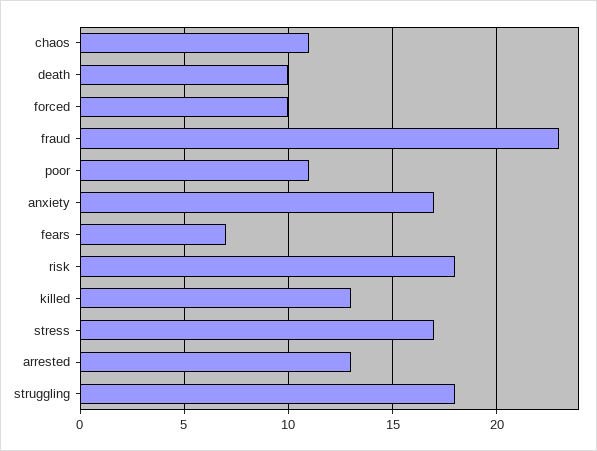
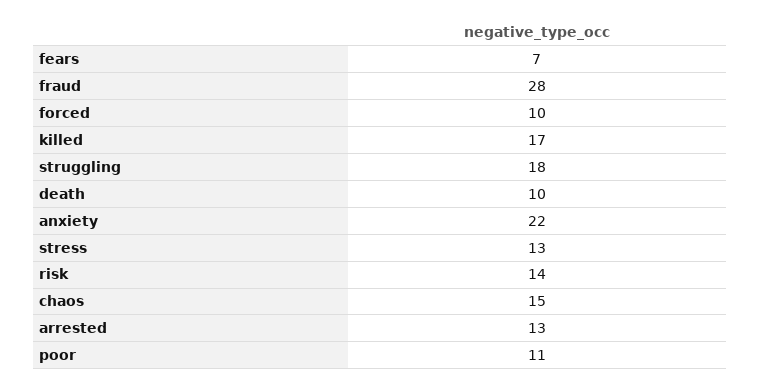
  {
-   "chaos": 11,
+   "chaos": 15,
    "death": 10,
    "forced": 10,
-   "fraud": 23,
+   "fraud": 28,
    "poor": 11,
-   "anxiety": 17,
+   "anxiety": 22,
    "fears": 7,
-   "risk": 18,
+   "risk": 14,
-   "killed": 13,
+   "killed": 17,
-   "stress": 17,
+   "stress": 13,
    "arrested": 13,
    "struggling": 18
  }

